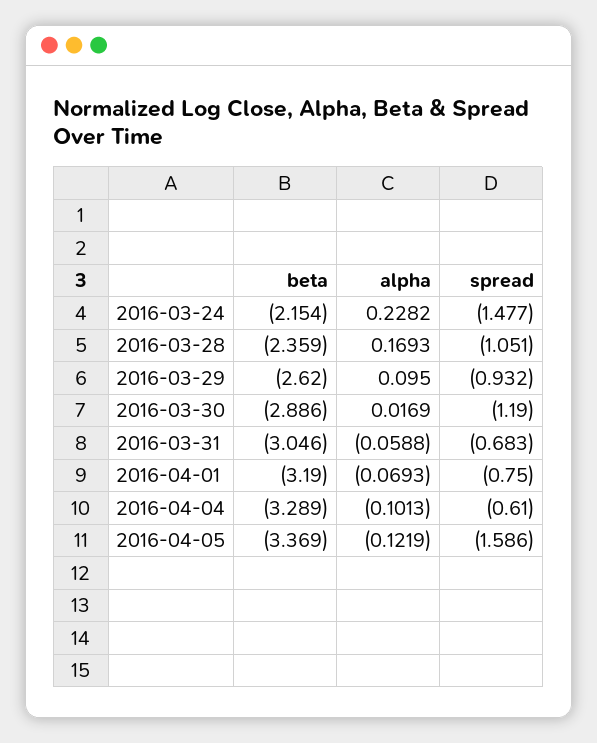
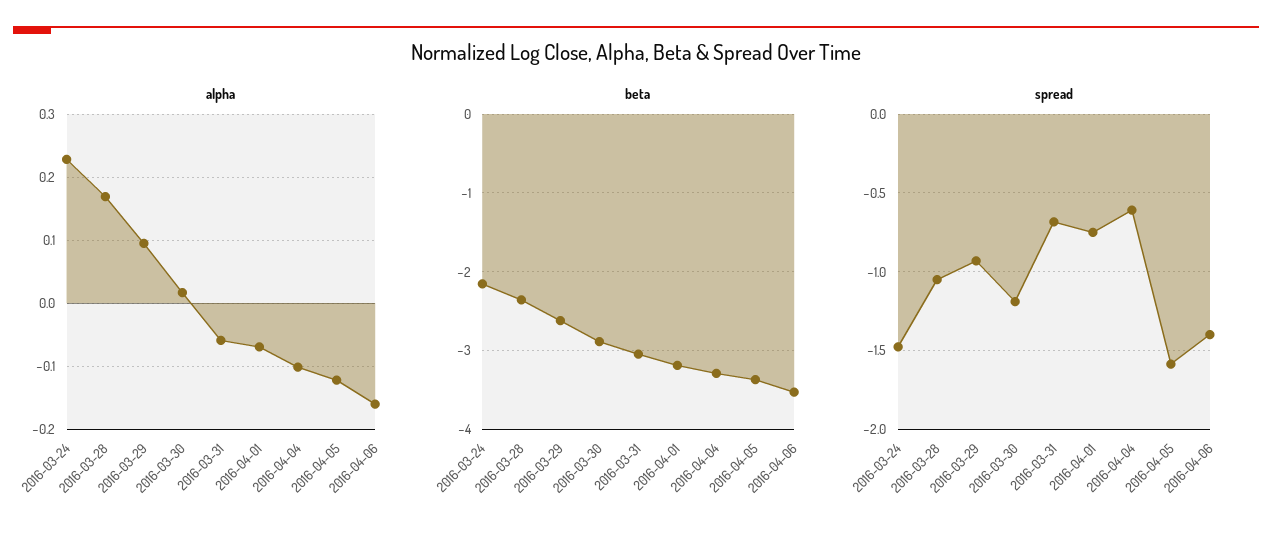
  {
    "beta": {
      "2016-03-24": -2.154,
      "2016-03-28": -2.359,
      "2016-03-29": -2.62,
      "2016-03-30": -2.886,
      "2016-03-31": -3.046,
      "2016-04-01": -3.19,
      "2016-04-04": -3.289,
-     "2016-04-05": -3.369
+     "2016-04-05": -3.369,
+     "2016-04-06": -3.5
    },
    "alpha": {
      "2016-03-24": 0.2282,
      "2016-03-28": 0.1693,
      "2016-03-29": 0.095,
      "2016-03-30": 0.0169,
      "2016-03-31": -0.0588,
      "2016-04-01": -0.0693,
      "2016-04-04": -0.1013,
-     "2016-04-05": -0.1219
+     "2016-04-05": -0.1219,
+     "2016-04-06": -0.16
    },
    "spread": {
      "2016-03-24": -1.477,
      "2016-03-28": -1.051,
      "2016-03-29": -0.932,
      "2016-03-30": -1.19,
      "2016-03-31": -0.683,
      "2016-04-01": -0.75,
      "2016-04-04": -0.61,
-     "2016-04-05": -1.586
+     "2016-04-05": -1.586,
+     "2016-04-06": -1.4
    }
  }

